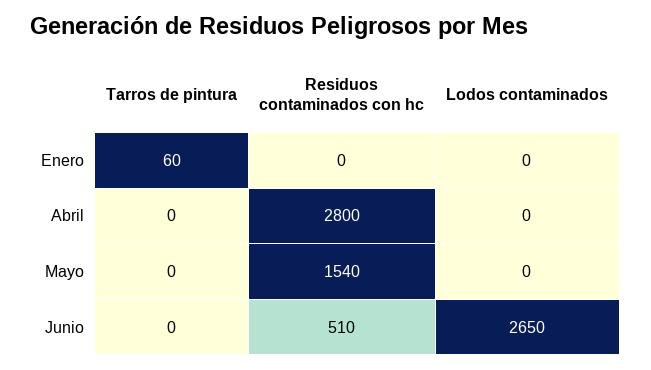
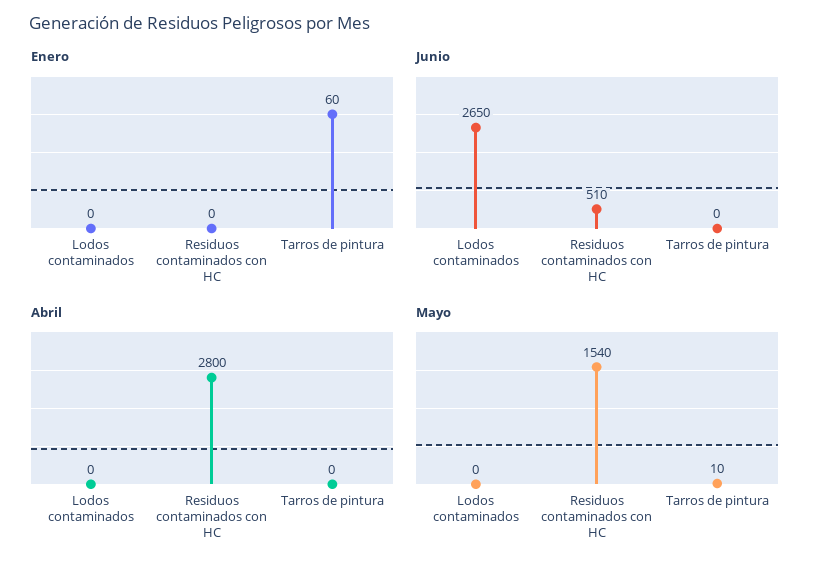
  {
    "Enero": {
      "Tarros de pintura": 60,
      "Residuos contaminados con hc": 0,
      "Lodos contaminados": 0
    },
    "Abril": {
      "Tarros de pintura": 0,
      "Residuos contaminados con hc": 2800,
      "Lodos contaminados": 0
    },
    "Mayo": {
-     "Tarros de pintura": 0,
+     "Tarros de pintura": 10,
      "Residuos contaminados con hc": 1540,
      "Lodos contaminados": 0
    },
    "Junio": {
      "Tarros de pintura": 0,
      "Residuos contaminados con hc": 510,
      "Lodos contaminados": 2650
    }
  }

